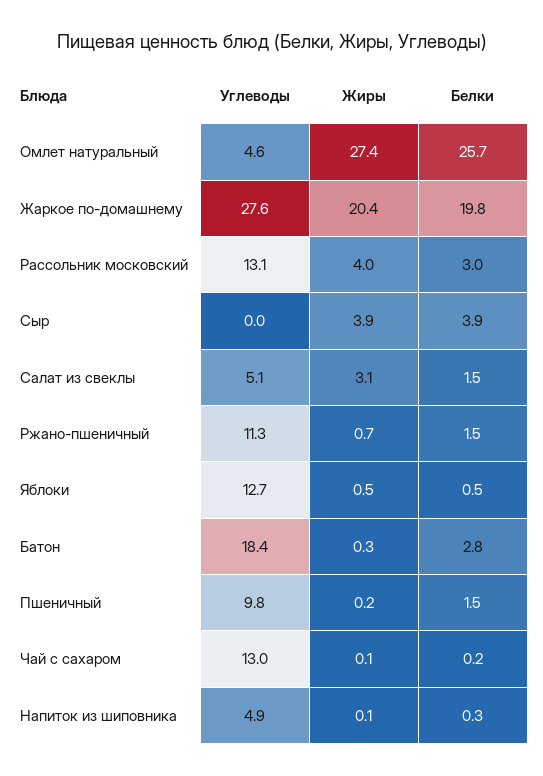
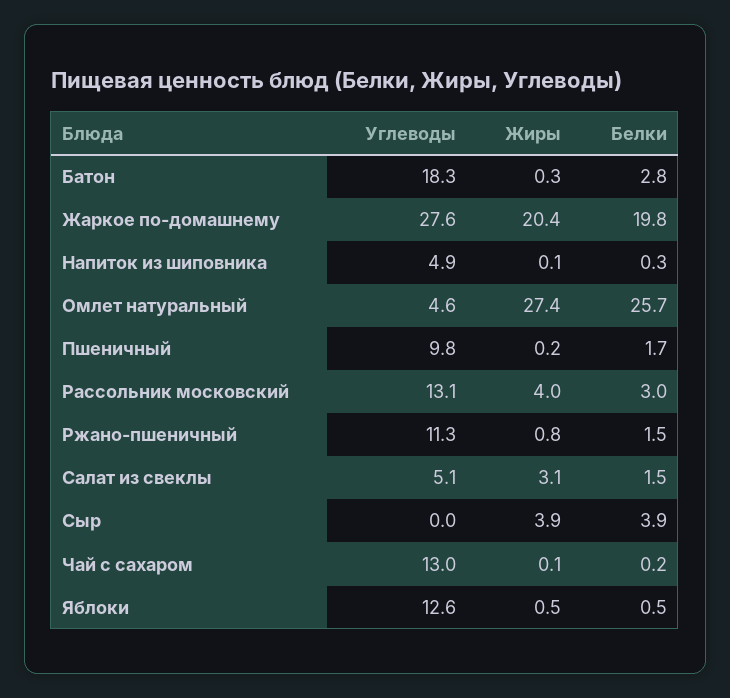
  {
    "Углеводы": {
      "Омлет натуральный": 4.6,
      "Жаркое по-домашнему": 27.6,
      "Рассольник московский": 13.1,
      "Сыр": 0,
      "Салат из свеклы": 5.1,
      "Ржано-пшеничный": 11.3,
-     "Яблоки": 12.7,
+     "Яблоки": 12.6,
-     "Батон": 18.4,
+     "Батон": 18.3,
      "Пшеничный": 9.8,
      "Чай с сахаром": 13,
      "Напиток из шиповника": 4.9
    },
    "Жиры": {
      "Омлет натуральный": 27.4,
      "Жаркое по-домашнему": 20.4,
      "Рассольник московский": 4,
      "Сыр": 3.9,
      "Салат из свеклы": 3.1,
-     "Ржано-пшеничный": 0.7,
+     "Ржано-пшеничный": 0.8,
      "Яблоки": 0.5,
      "Батон": 0.3,
      "Пшеничный": 0.2,
      "Чай с сахаром": 0.1,
      "Напиток из шиповника": 0.1
    },
    "Белки": {
      "Омлет натуральный": 25.7,
      "Жаркое по-домашнему": 19.8,
      "Рассольник московский": 3,
      "Сыр": 3.9,
      "Салат из свеклы": 1.5,
      "Ржано-пшеничный": 1.5,
      "Яблоки": 0.5,
      "Батон": 2.8,
-     "Пшеничный": 1.5,
+     "Пшеничный": 1.7,
      "Чай с сахаром": 0.2,
      "Напиток из шиповника": 0.3
    }
  }

